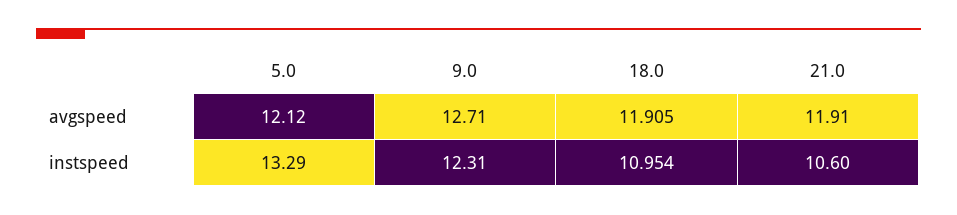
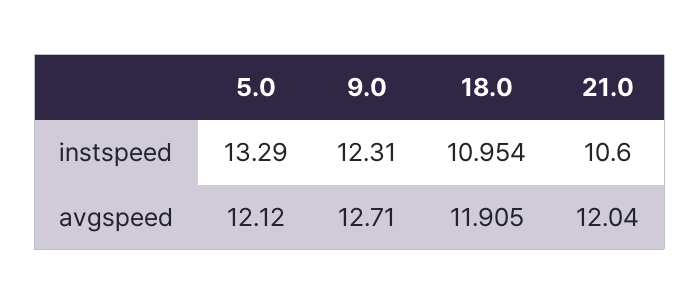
  {
    "5.0": {
      "avgspeed": 12.12,
      "instspeed": 13.29
    },
    "9.0": {
      "avgspeed": 12.71,
      "instspeed": 12.31
    },
    "18.0": {
      "avgspeed": 11.905,
      "instspeed": 10.954
    },
    "21.0": {
-     "avgspeed": 11.91,
+     "avgspeed": 12.04,
      "instspeed": 10.6
    }
  }

